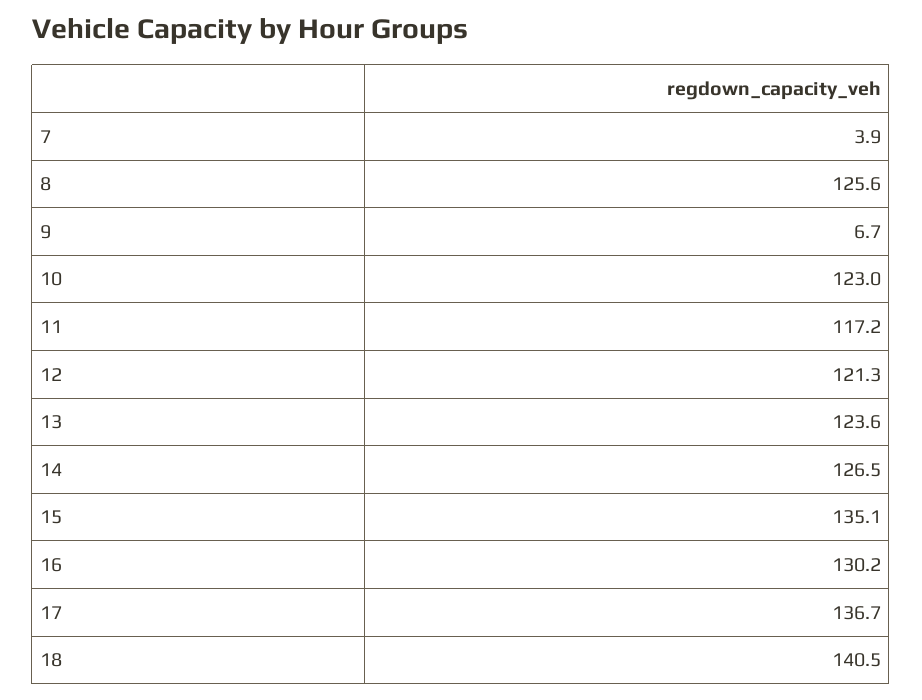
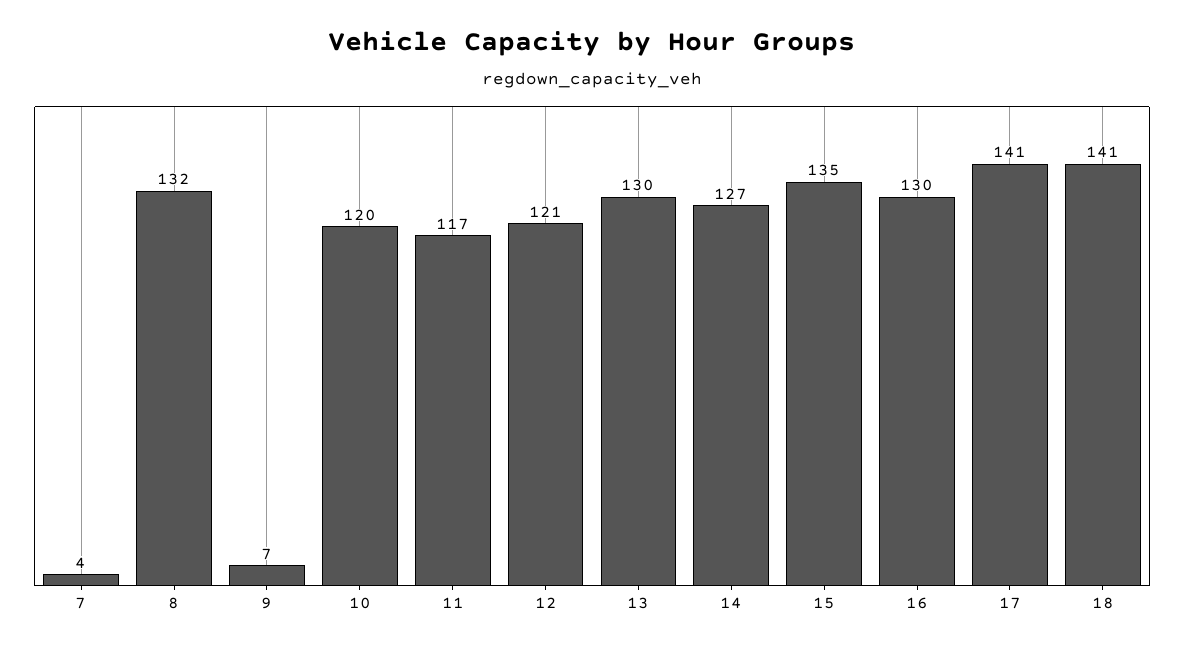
  {
    "7": 3.9,
-   "8": 125.6,
+   "8": 132,
    "9": 6.7,
-   "10": 123,
+   "10": 120,
    "11": 117.2,
    "12": 121.3,
-   "13": 123.6,
+   "13": 130,
    "14": 126.5,
    "15": 135.1,
    "16": 130.2,
-   "17": 136.7,
+   "17": 141,
    "18": 140.5
  }

